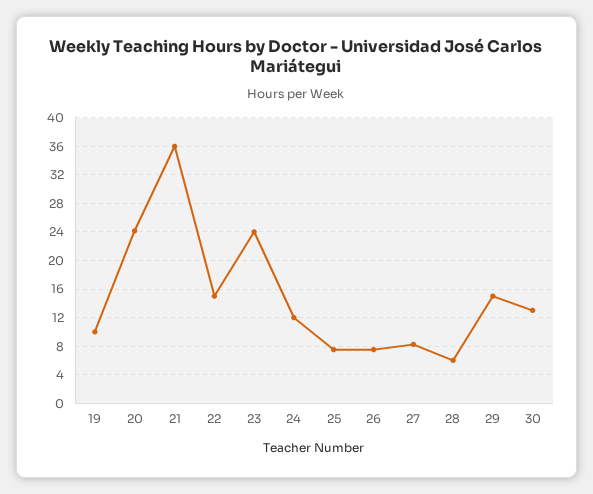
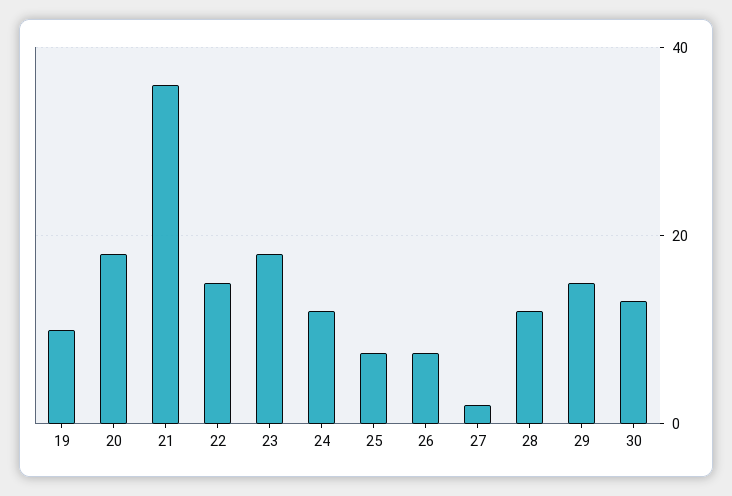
  {
    "19": 10,
-   "20": 24,
+   "20": 18,
    "21": 36,
    "22": 15,
-   "23": 24,
+   "23": 18,
    "24": 12,
    "25": 8,
    "26": 8,
-   "27": 8,
+   "27": 2,
-   "28": 6,
+   "28": 12,
    "29": 15,
    "30": 13
  }

